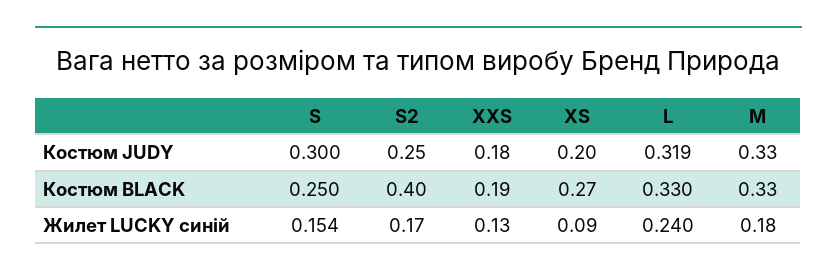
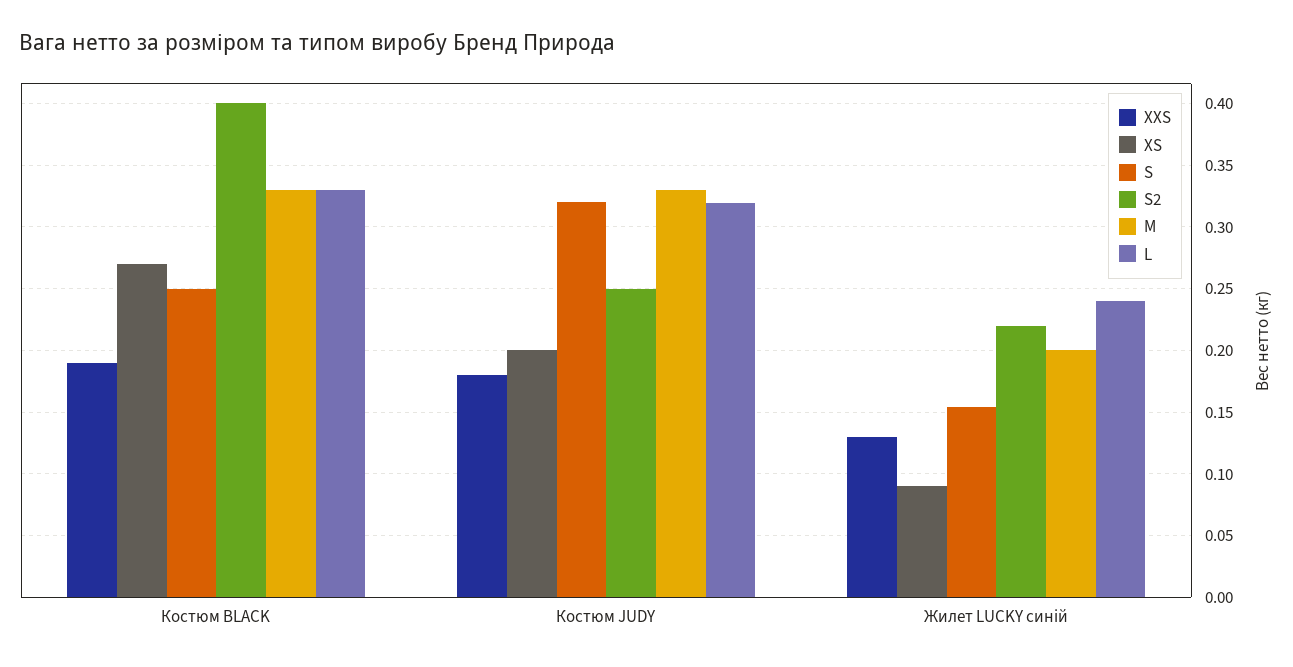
  {
    "S": {
-     "Костюм JUDY": 0.3,
+     "Костюм JUDY": 0.32,
      "Костюм BLACK": 0.25,
      "Жилет LUCKY синій": 0.154
    },
    "S2": {
      "Костюм JUDY": 0.25,
      "Костюм BLACK": 0.4,
-     "Жилет LUCKY синій": 0.17
+     "Жилет LUCKY синій": 0.22
    },
    "XXS": {
      "Костюм JUDY": 0.18,
      "Костюм BLACK": 0.19,
      "Жилет LUCKY синій": 0.13
    },
    "XS": {
      "Костюм JUDY": 0.2,
      "Костюм BLACK": 0.27,
      "Жилет LUCKY синій": 0.09
    },
    "L": {
      "Костюм JUDY": 0.319,
      "Костюм BLACK": 0.33,
      "Жилет LUCKY синій": 0.24
    },
    "M": {
      "Костюм JUDY": 0.33,
      "Костюм BLACK": 0.33,
-     "Жилет LUCKY синій": 0.18
+     "Жилет LUCKY синій": 0.2
    }
  }

